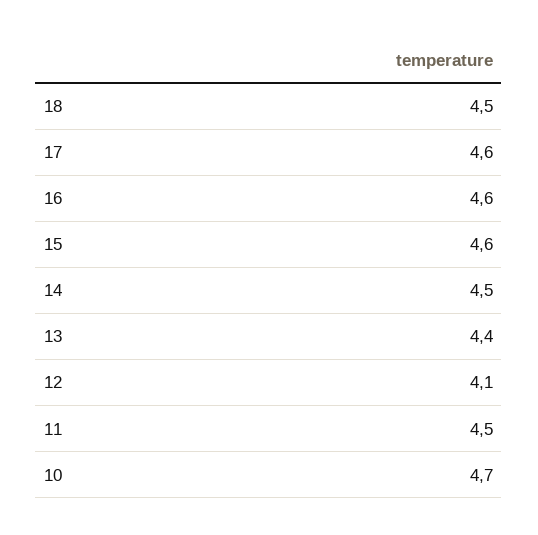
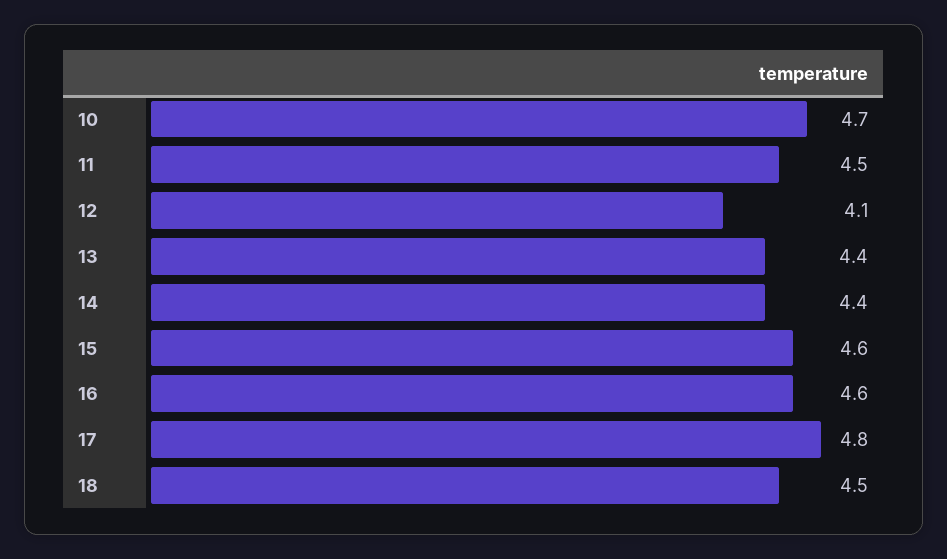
  {
    "18": 4.5,
-   "17": 4.6,
+   "17": 4.8,
    "16": 4.6,
    "15": 4.6,
-   "14": 4.5,
+   "14": 4.4,
    "13": 4.4,
    "12": 4.1,
    "11": 4.5,
    "10": 4.7
  }

